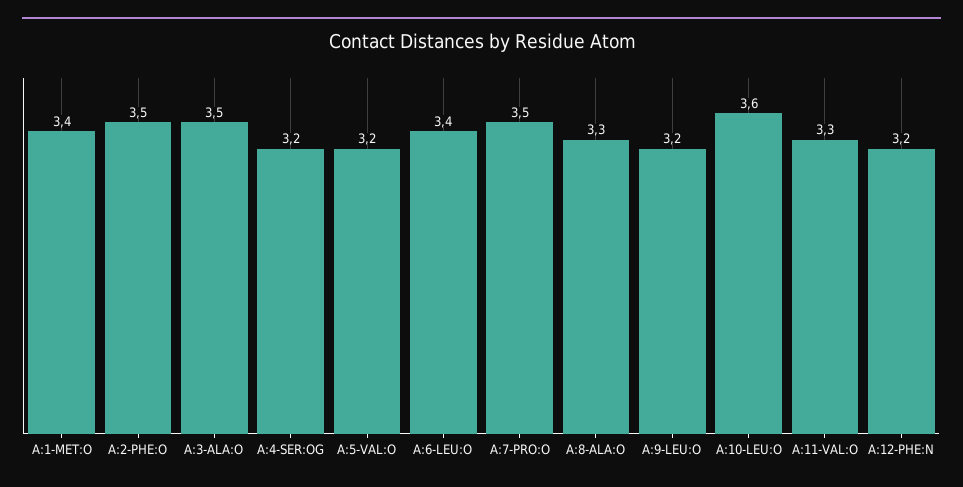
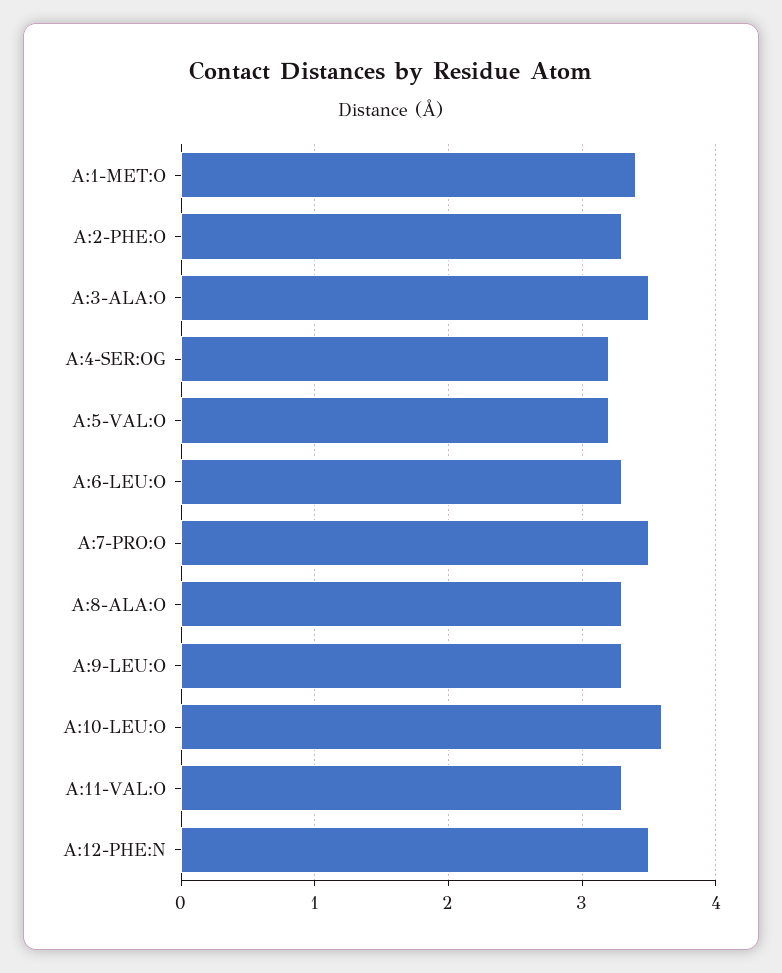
  {
    "A:1-MET:O": 3.4,
-   "A:2-PHE:O": 3.5,
+   "A:2-PHE:O": 3.3,
    "A:3-ALA:O": 3.5,
    "A:4-SER:OG": 3.2,
    "A:5-VAL:O": 3.2,
-   "A:6-LEU:O": 3.4,
+   "A:6-LEU:O": 3.3,
    "A:7-PRO:O": 3.5,
    "A:8-ALA:O": 3.3,
-   "A:9-LEU:O": 3.2,
+   "A:9-LEU:O": 3.3,
    "A:10-LEU:O": 3.6,
    "A:11-VAL:O": 3.3,
-   "A:12-PHE:N": 3.2
+   "A:12-PHE:N": 3.5
  }

